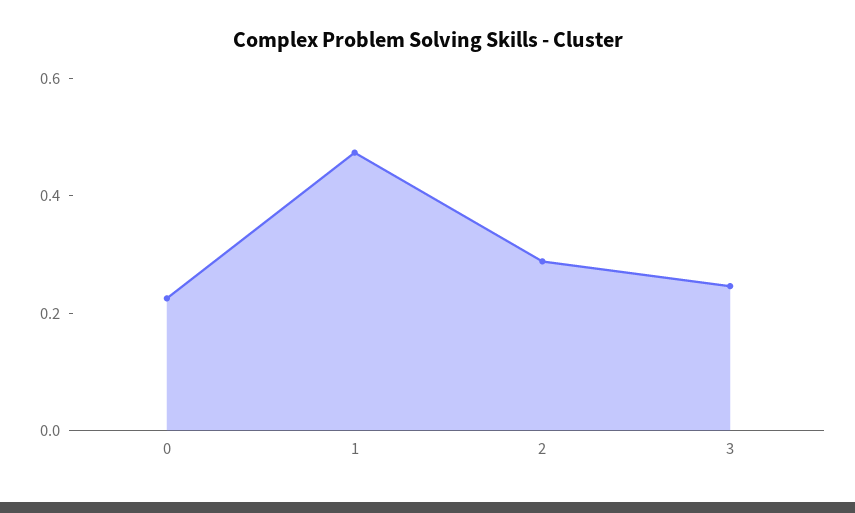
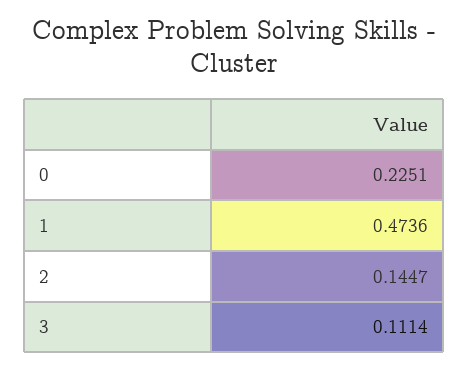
  {
    "0": 0.2251,
    "1": 0.4736,
-   "2": 0.3,
+   "2": 0.1447,
-   "3": 0.25
+   "3": 0.1114
  }

